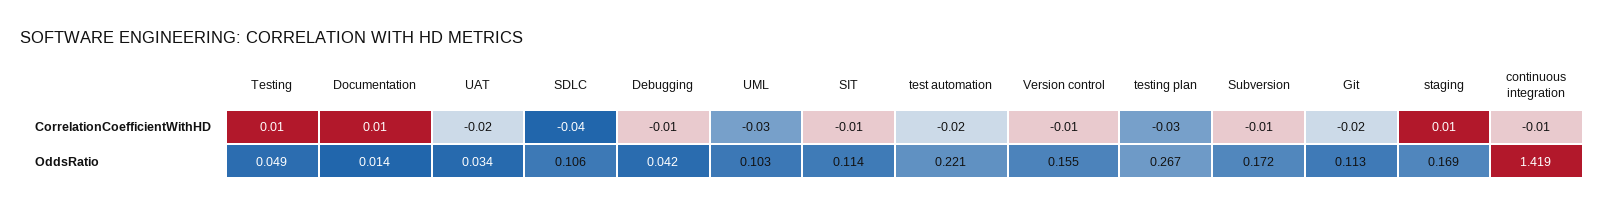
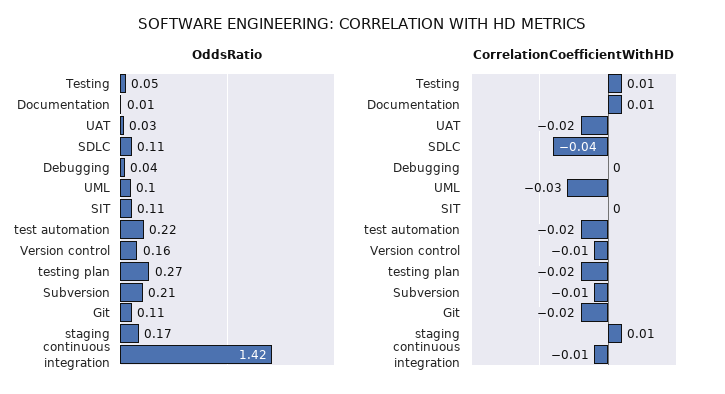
  {
    "CorrelationCoefficientWithHD": {
      "Testing": 0.01,
      "Documentation": 0.01,
      "UAT": -0.02,
      "SDLC": -0.04,
-     "Debugging": -0.01,
+     "Debugging": 0,
      "UML": -0.03,
-     "SIT": -0.01,
+     "SIT": 0,
      "test automation": -0.02,
      "Version control": -0.01,
-     "testing plan": -0.03,
+     "testing plan": -0.02,
      "Subversion": -0.01,
      "Git": -0.02,
      "staging": 0.01,
      "continuous integration": -0.01
    },
    "OddsRatio": {
      "Testing": 0.049,
      "Documentation": 0.014,
      "UAT": 0.034,
      "SDLC": 0.106,
      "Debugging": 0.042,
      "UML": 0.103,
      "SIT": 0.114,
      "test automation": 0.221,
      "Version control": 0.155,
      "testing plan": 0.267,
-     "Subversion": 0.172,
+     "Subversion": 0.21,
      "Git": 0.113,
      "staging": 0.169,
      "continuous integration": 1.419
    }
  }

